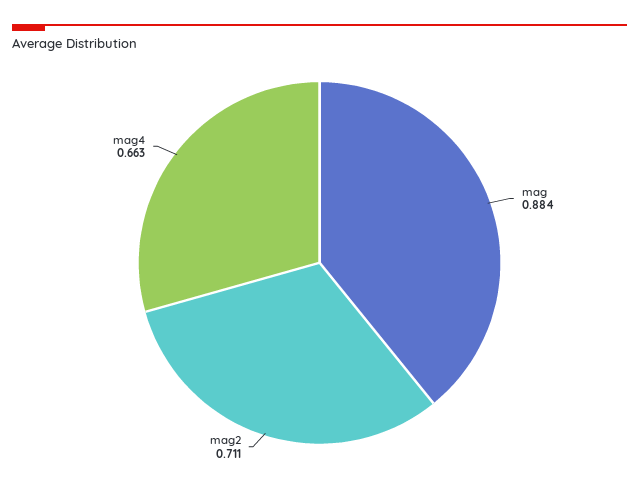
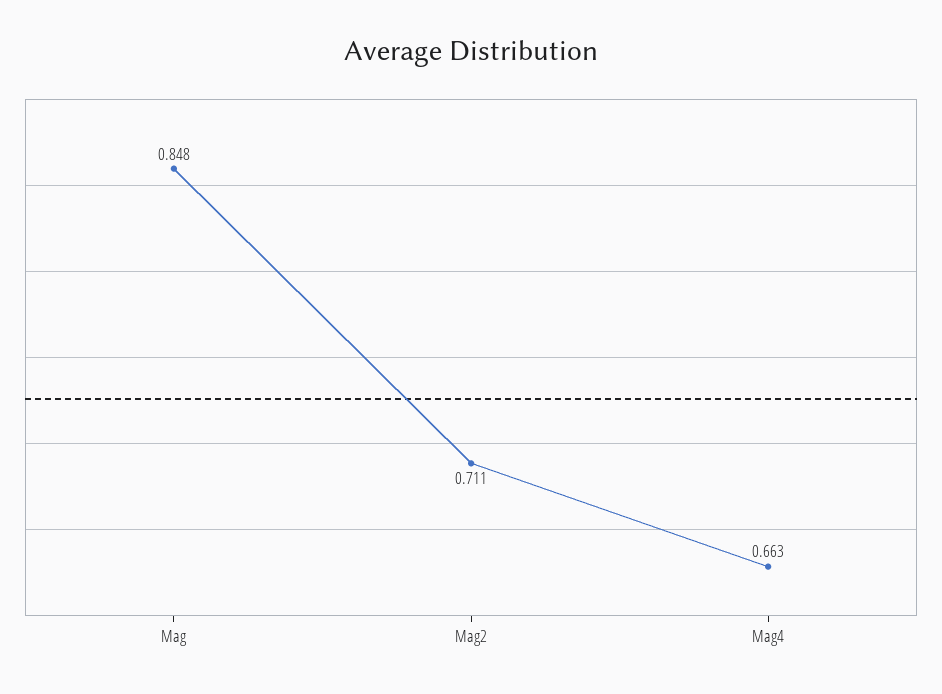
  {
-   "mag": 0.884,
+   "mag": 0.848,
    "mag2": 0.711,
    "mag4": 0.663
  }

